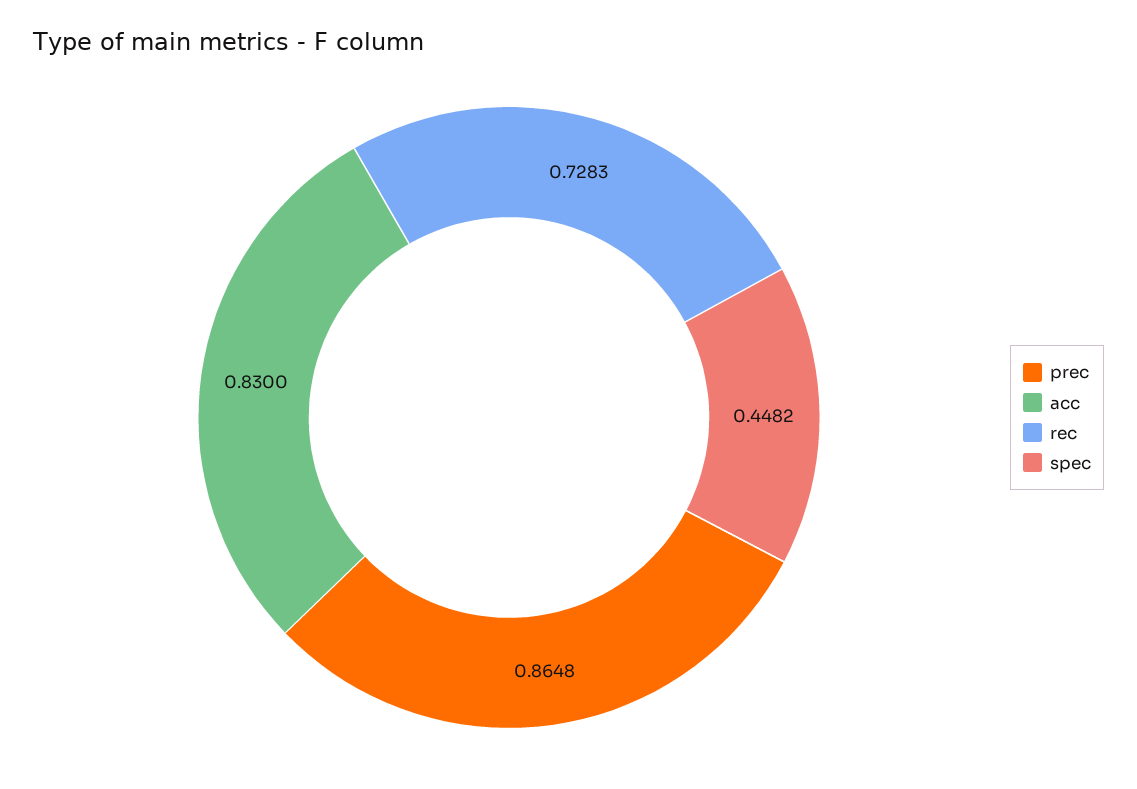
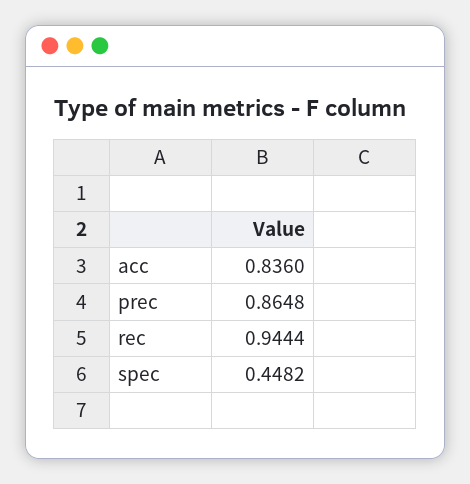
  {
    "prec": 0.8648,
-   "acc": 0.83,
+   "acc": 0.836,
-   "rec": 0.7283,
+   "rec": 0.9444,
    "spec": 0.4482
  }

